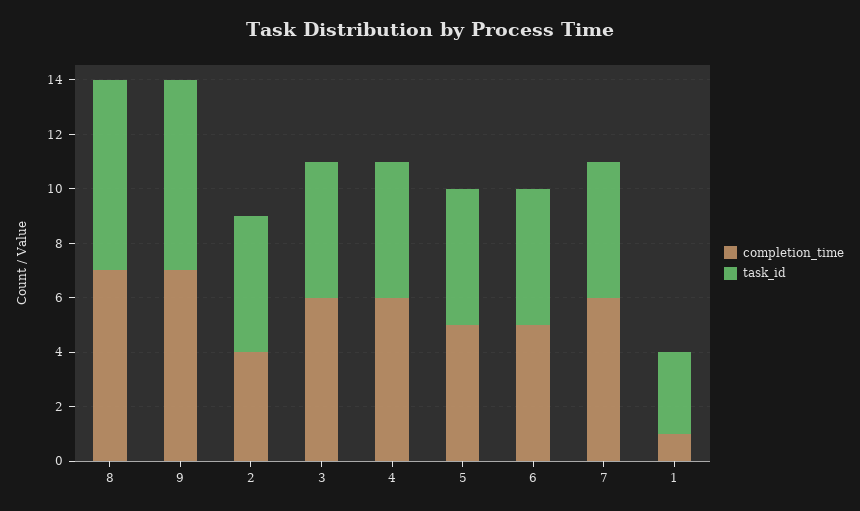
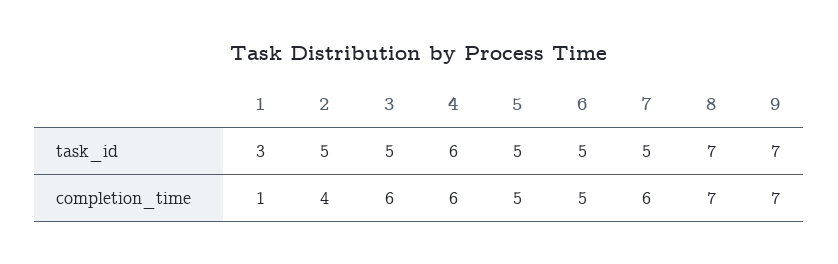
  {
    "completion_time": {
      "8": 7,
      "9": 7,
      "2": 4,
      "3": 6,
      "4": 6,
      "5": 5,
      "6": 5,
      "7": 6,
      "1": 1
    },
    "task_id": {
      "8": 7,
      "9": 7,
      "2": 5,
      "3": 5,
-     "4": 5,
+     "4": 6,
      "5": 5,
      "6": 5,
      "7": 5,
      "1": 3
    }
  }

